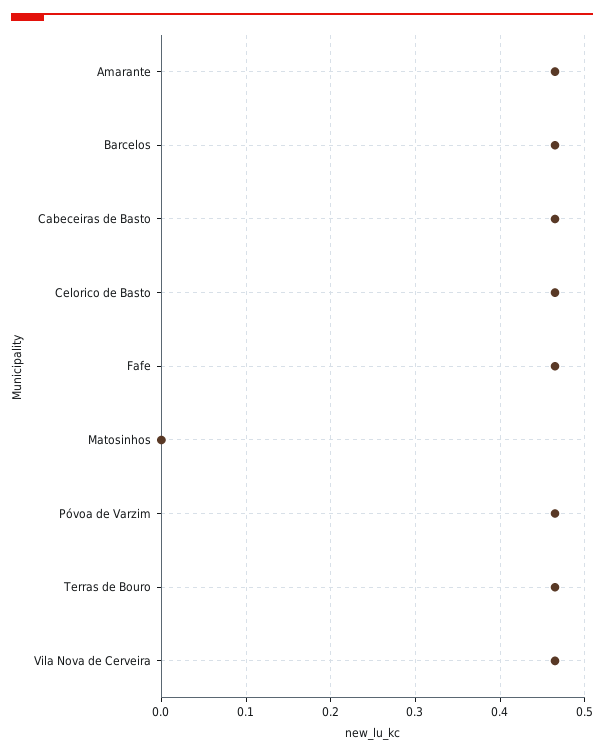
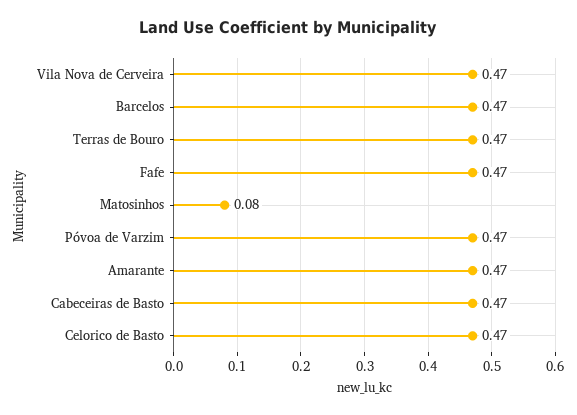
  {
    "Amarante": 0.47,
    "Barcelos": 0.47,
    "Cabeceiras de Basto": 0.47,
    "Celorico de Basto": 0.47,
    "Fafe": 0.47,
-   "Matosinhos": 0,
+   "Matosinhos": 0.08,
    "Póvoa de Varzim": 0.47,
    "Terras de Bouro": 0.47,
    "Vila Nova de Cerveira": 0.47
  }

